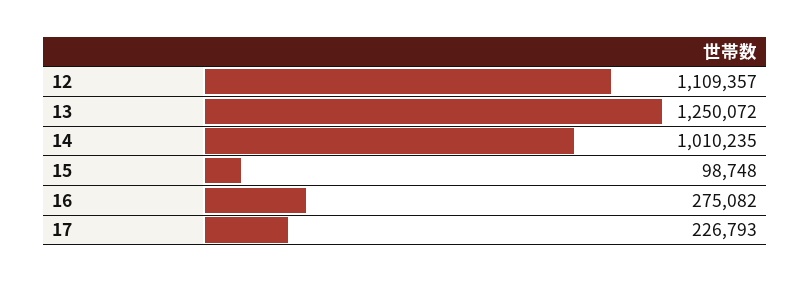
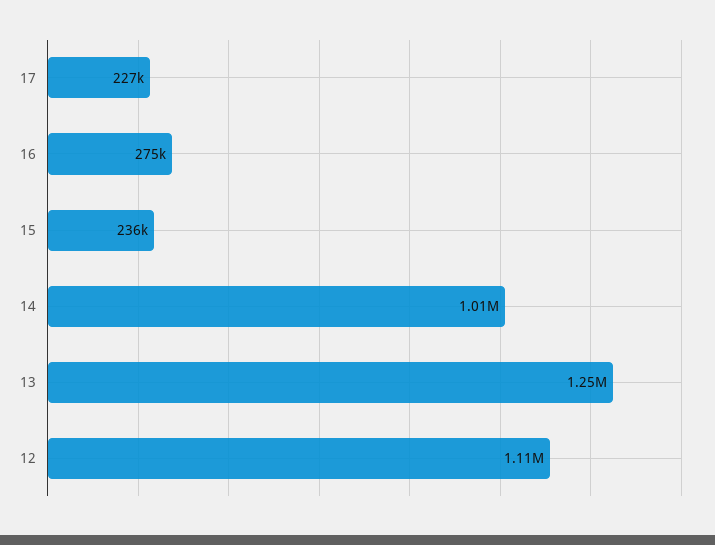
  {
    "12": 1109357,
    "13": 1250072,
    "14": 1010235,
-   "15": 98748,
+   "15": 236000,
    "16": 275082,
    "17": 226793
  }

